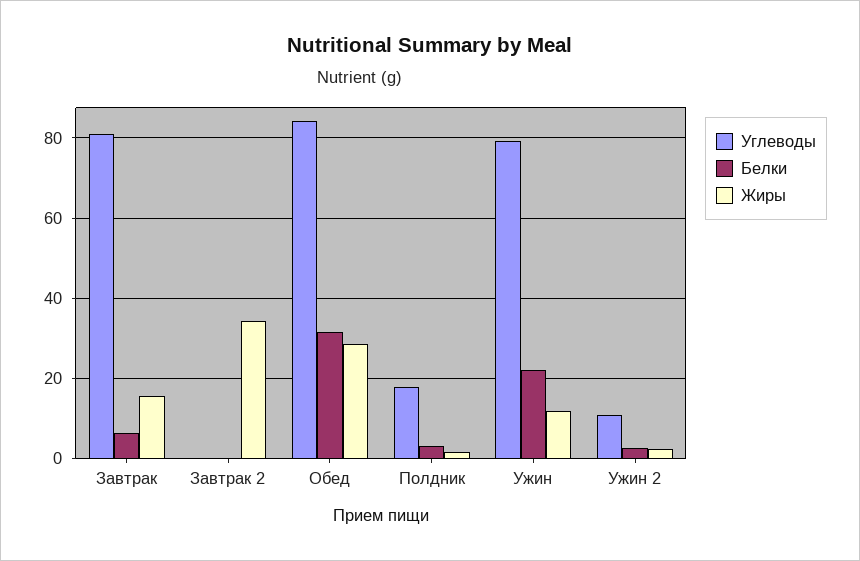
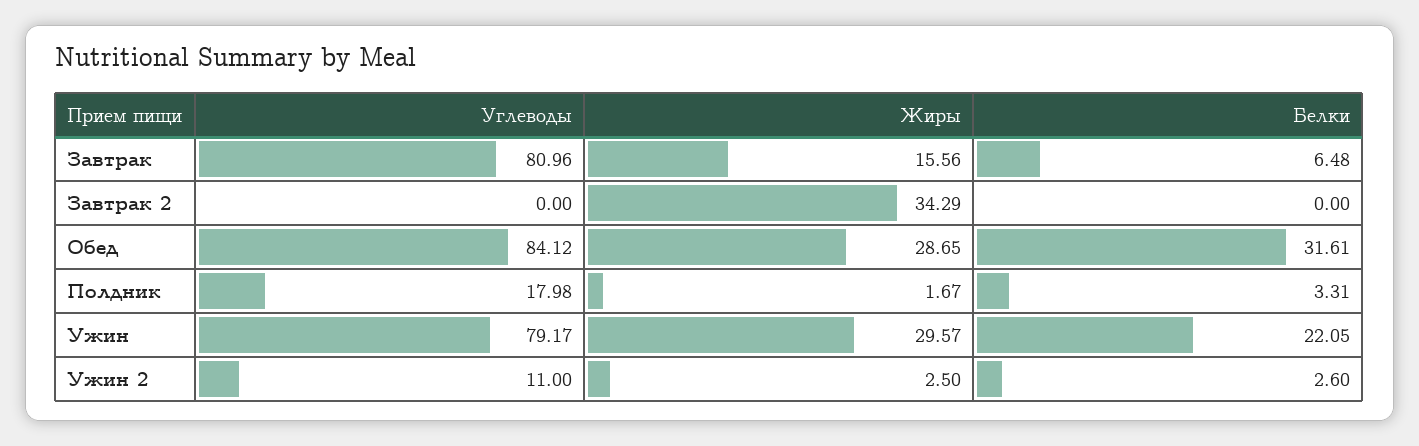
  {
    "Углеводы": {
      "Завтрак": 80.96,
      "Завтрак 2": 0,
      "Обед": 84.12,
      "Полдник": 17.98,
      "Ужин": 79.17,
      "Ужин 2": 11
    },
    "Белки": {
      "Завтрак": 6.48,
      "Завтрак 2": 0,
      "Обед": 31.61,
      "Полдник": 3.31,
      "Ужин": 22.05,
      "Ужин 2": 2.6
    },
    "Жиры": {
      "Завтрак": 15.56,
      "Завтрак 2": 34.29,
      "Обед": 28.65,
      "Полдник": 1.67,
-     "Ужин": 12,
+     "Ужин": 29.57,
      "Ужин 2": 2.5
    }
  }

